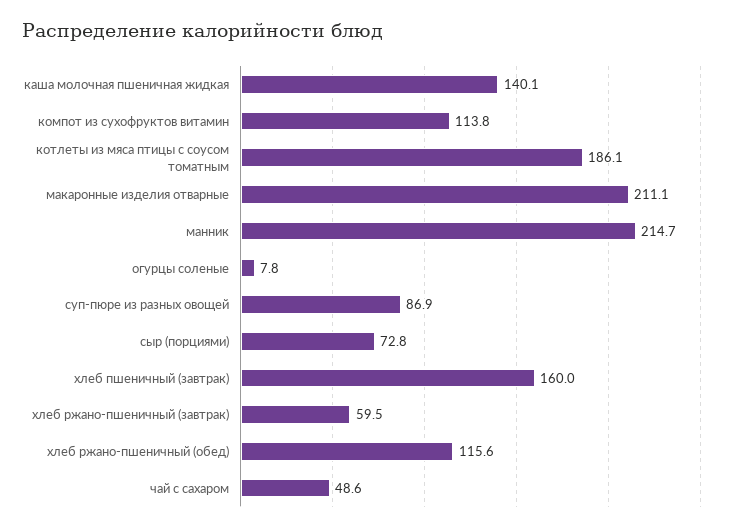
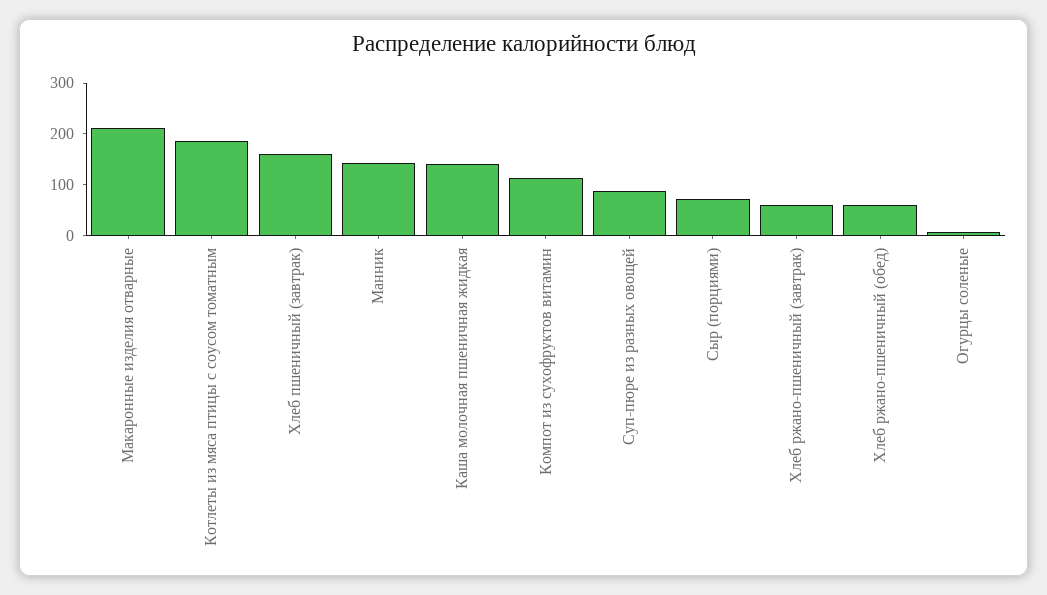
  {
    "каша молочная пшеничная жидкая": 140.1,
    "компот из сухофруктов витамин": 113.8,
    "котлеты из мяса птицы с соусом томатным": 186.1,
    "макаронные изделия отварные": 211.1,
-   "манник": 214.7,
+   "манник": 140,
    "огурцы соленые": 7.8,
    "суп-пюре из разных овощей": 86.9,
    "сыр (порциями)": 72.8,
    "хлеб пшеничный (завтрак)": 160,
    "хлеб ржано-пшеничный (завтрак)": 59.5,
-   "хлеб ржано-пшеничный (обед)": 115.6,
+   "хлеб ржано-пшеничный (обед)": 60
-   "чай с сахаром": 48.6
  }

